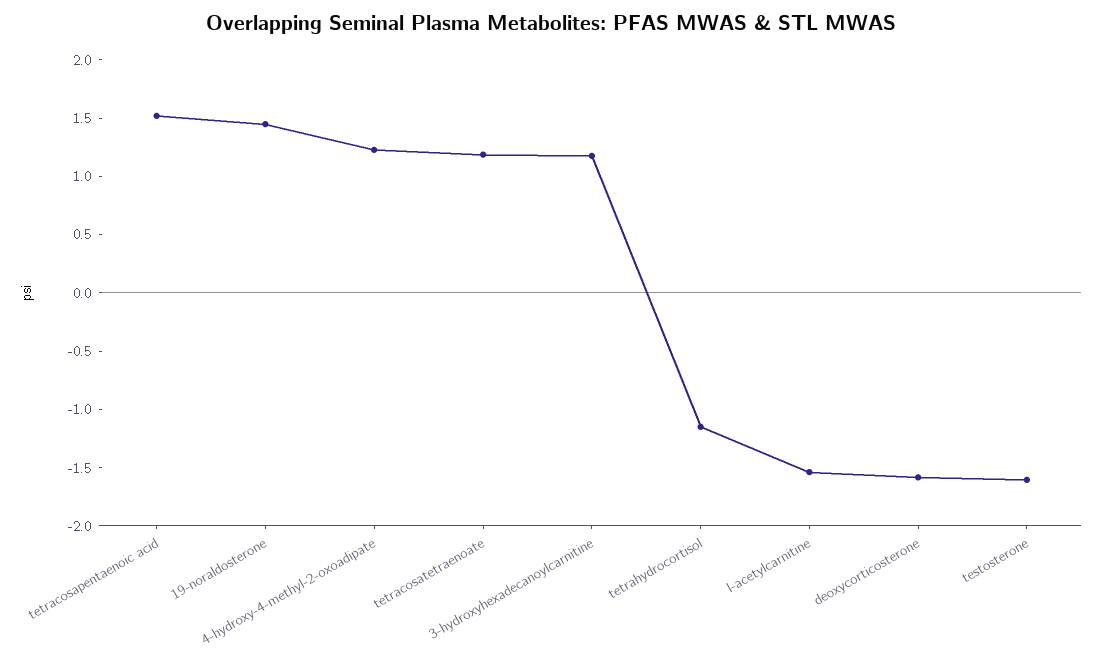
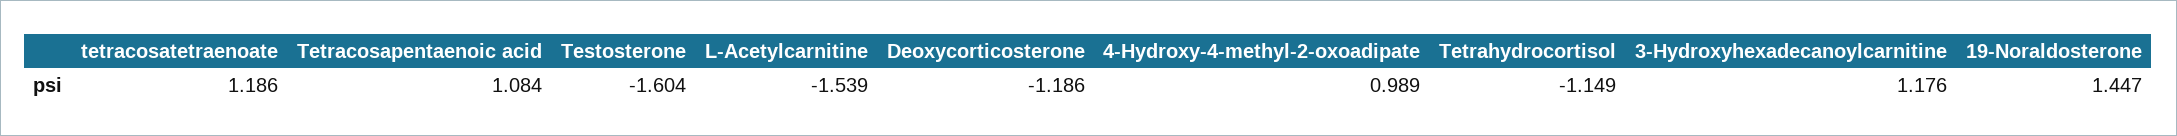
  {
-   "tetracosapentaenoic acid": 1.5,
+   "tetracosapentaenoic acid": 1.084,
    "19-noraldosterone": 1.447,
-   "4-hydroxy-4-methyl-2-oxoadipate": 1.2,
+   "4-hydroxy-4-methyl-2-oxoadipate": 0.989,
    "tetracosatetraenoate": 1.186,
    "3-hydroxyhexadecanoylcarnitine": 1.176,
    "tetrahydrocortisol": -1.149,
    "l-acetylcarnitine": -1.539,
-   "deoxycorticosterone": -1.6,
+   "deoxycorticosterone": -1.186,
    "testosterone": -1.604
  }

